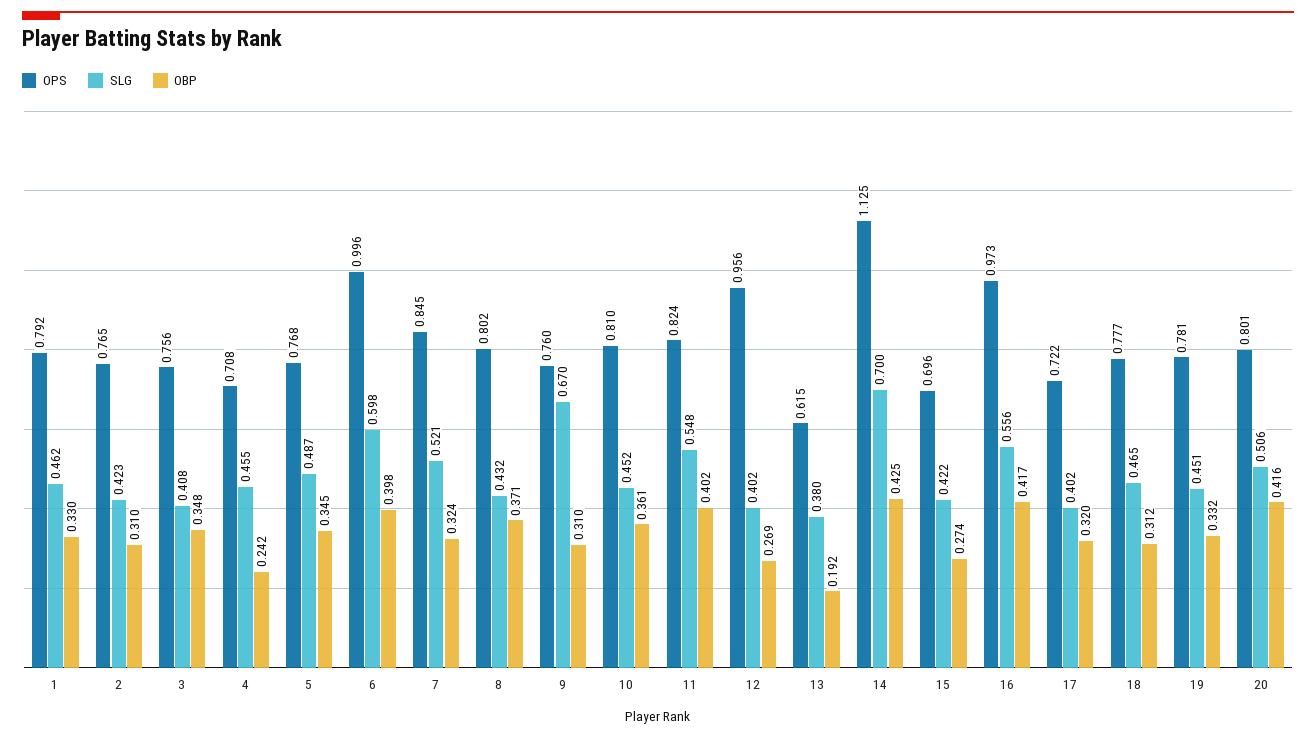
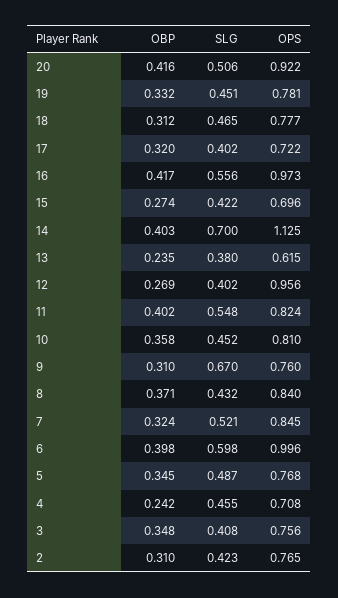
  {
    "OPS": {
-     "1": 0.792,
      "2": 0.765,
      "3": 0.756,
      "4": 0.708,
      "5": 0.768,
      "6": 0.996,
      "7": 0.845,
-     "8": 0.802,
+     "8": 0.84,
      "9": 0.76,
      "10": 0.81,
      "11": 0.824,
      "12": 0.956,
      "13": 0.615,
      "14": 1.125,
      "15": 0.696,
      "16": 0.973,
      "17": 0.722,
      "18": 0.777,
      "19": 0.781,
-     "20": 0.801
+     "20": 0.922
    },
    "SLG": {
-     "1": 0.462,
      "2": 0.423,
      "3": 0.408,
      "4": 0.455,
      "5": 0.487,
      "6": 0.598,
      "7": 0.521,
      "8": 0.432,
      "9": 0.67,
      "10": 0.452,
      "11": 0.548,
      "12": 0.402,
      "13": 0.38,
      "14": 0.7,
      "15": 0.422,
      "16": 0.556,
      "17": 0.402,
      "18": 0.465,
      "19": 0.451,
      "20": 0.506
    },
    "OBP": {
-     "1": 0.33,
      "2": 0.31,
      "3": 0.348,
      "4": 0.242,
      "5": 0.345,
      "6": 0.398,
      "7": 0.324,
      "8": 0.371,
      "9": 0.31,
-     "10": 0.361,
+     "10": 0.358,
      "11": 0.402,
      "12": 0.269,
-     "13": 0.192,
+     "13": 0.235,
-     "14": 0.425,
+     "14": 0.403,
      "15": 0.274,
      "16": 0.417,
      "17": 0.32,
      "18": 0.312,
      "19": 0.332,
      "20": 0.416
    }
  }

